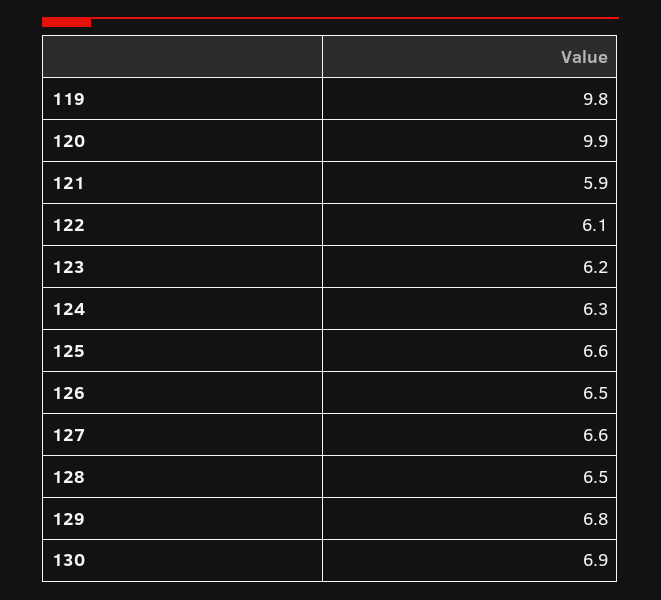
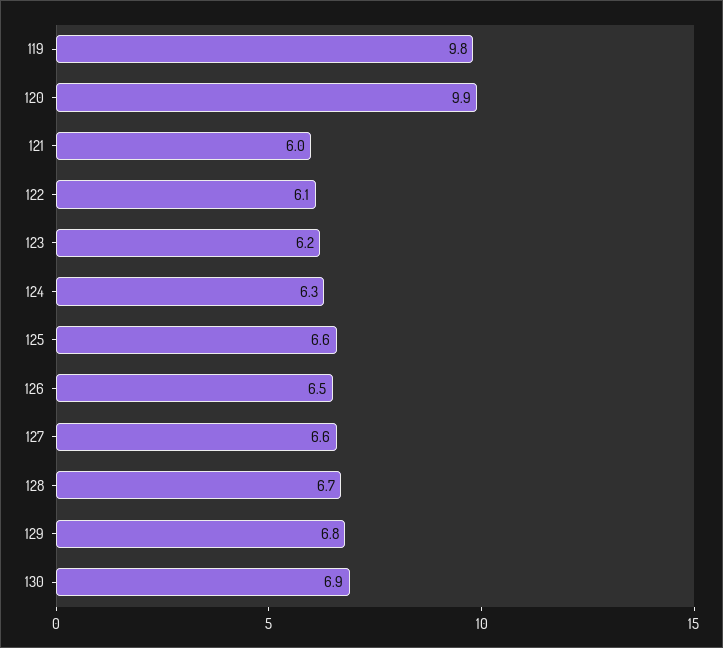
  {
    "119": 9.8,
    "120": 9.9,
-   "121": 5.9,
+   "121": 6,
    "122": 6.1,
    "123": 6.2,
    "124": 6.3,
    "125": 6.6,
    "126": 6.5,
    "127": 6.6,
-   "128": 6.5,
+   "128": 6.7,
    "129": 6.8,
    "130": 6.9
  }

